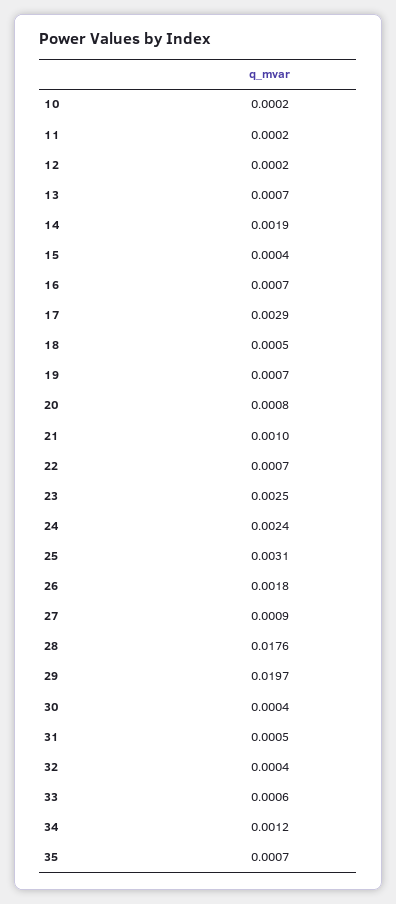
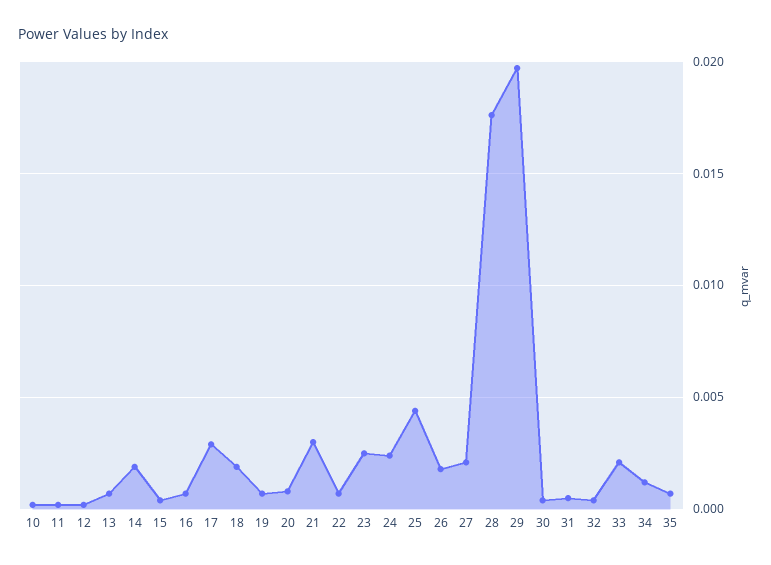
  {
    "10": 0.0002,
    "11": 0.0002,
    "12": 0.0002,
    "13": 0.0007,
    "14": 0.0019,
    "15": 0.0004,
    "16": 0.0007,
    "17": 0.0029,
-   "18": 0.0005,
+   "18": 0.002,
    "19": 0.0007,
    "20": 0.0008,
-   "21": 0.001,
+   "21": 0.003,
    "22": 0.0007,
    "23": 0.0025,
    "24": 0.0024,
-   "25": 0.0031,
+   "25": 0.0045,
    "26": 0.0018,
-   "27": 0.0009,
+   "27": 0.002,
    "28": 0.0176,
    "29": 0.0197,
    "30": 0.0004,
    "31": 0.0005,
    "32": 0.0004,
-   "33": 0.0006,
+   "33": 0.002,
    "34": 0.0012,
    "35": 0.0007
  }

